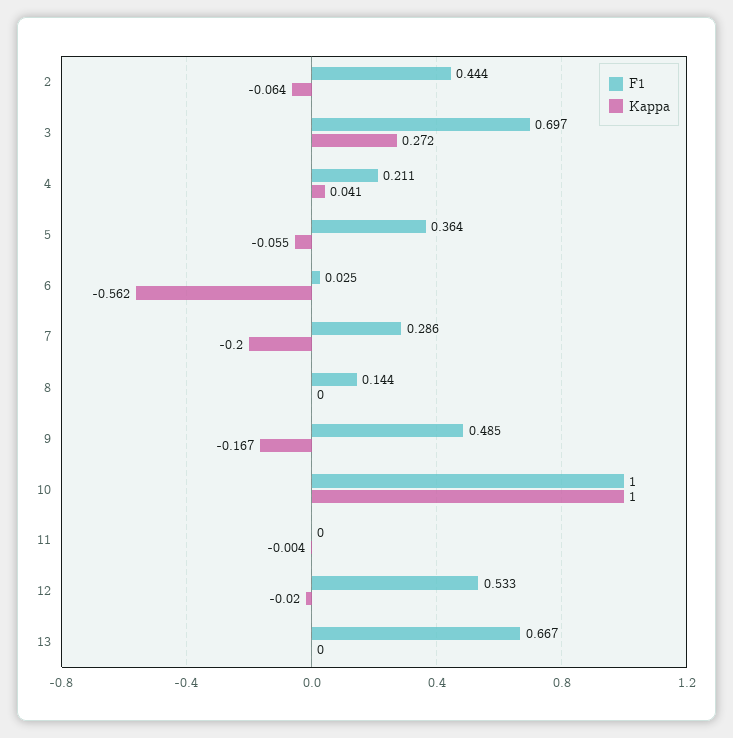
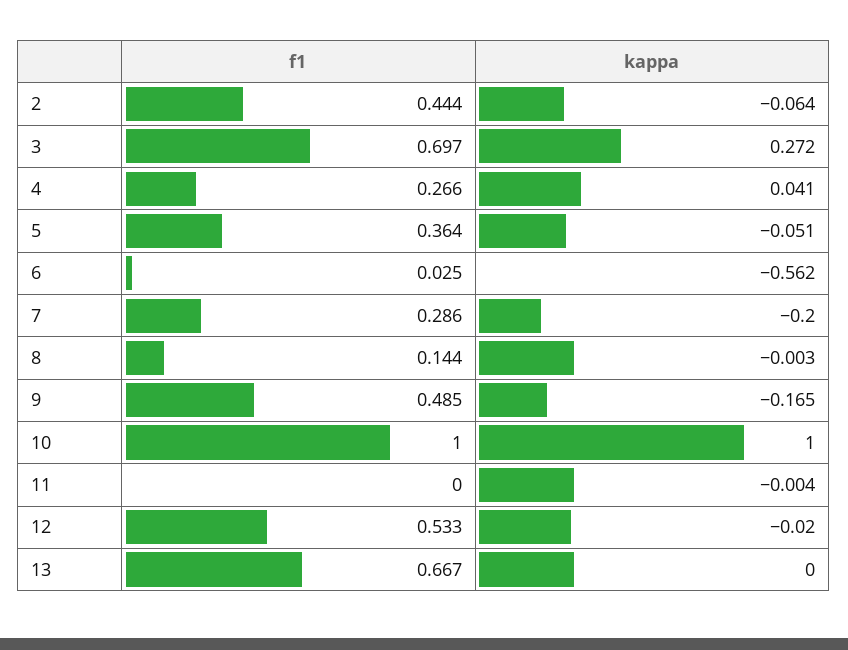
  {
    "F1": {
      "2": 0.444,
      "3": 0.697,
-     "4": 0.211,
+     "4": 0.266,
      "5": 0.364,
      "6": 0.025,
      "7": 0.286,
      "8": 0.144,
      "9": 0.485,
      "10": 1,
      "11": 0,
      "12": 0.533,
      "13": 0.667
    },
    "Kappa": {
      "2": -0.064,
      "3": 0.272,
      "4": 0.041,
-     "5": -0.055,
+     "5": -0.051,
      "6": -0.562,
      "7": -0.2,
-     "8": 0,
+     "8": -0.003,
-     "9": -0.167,
+     "9": -0.165,
      "10": 1,
      "11": -0.004,
      "12": -0.02,
      "13": 0
    }
  }

